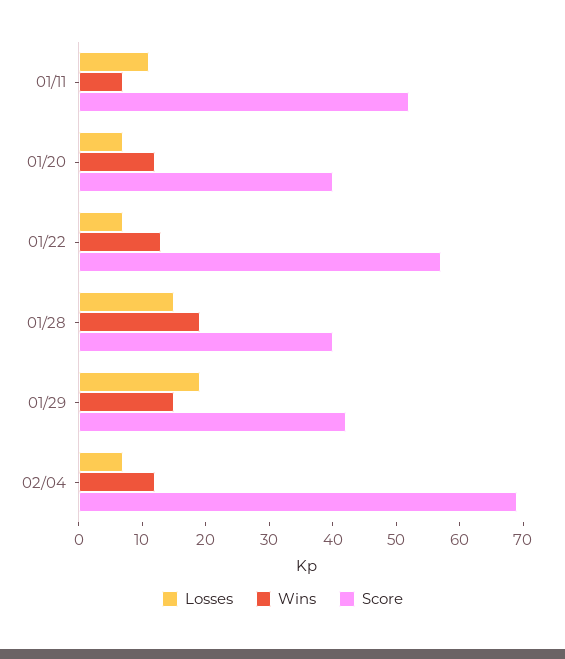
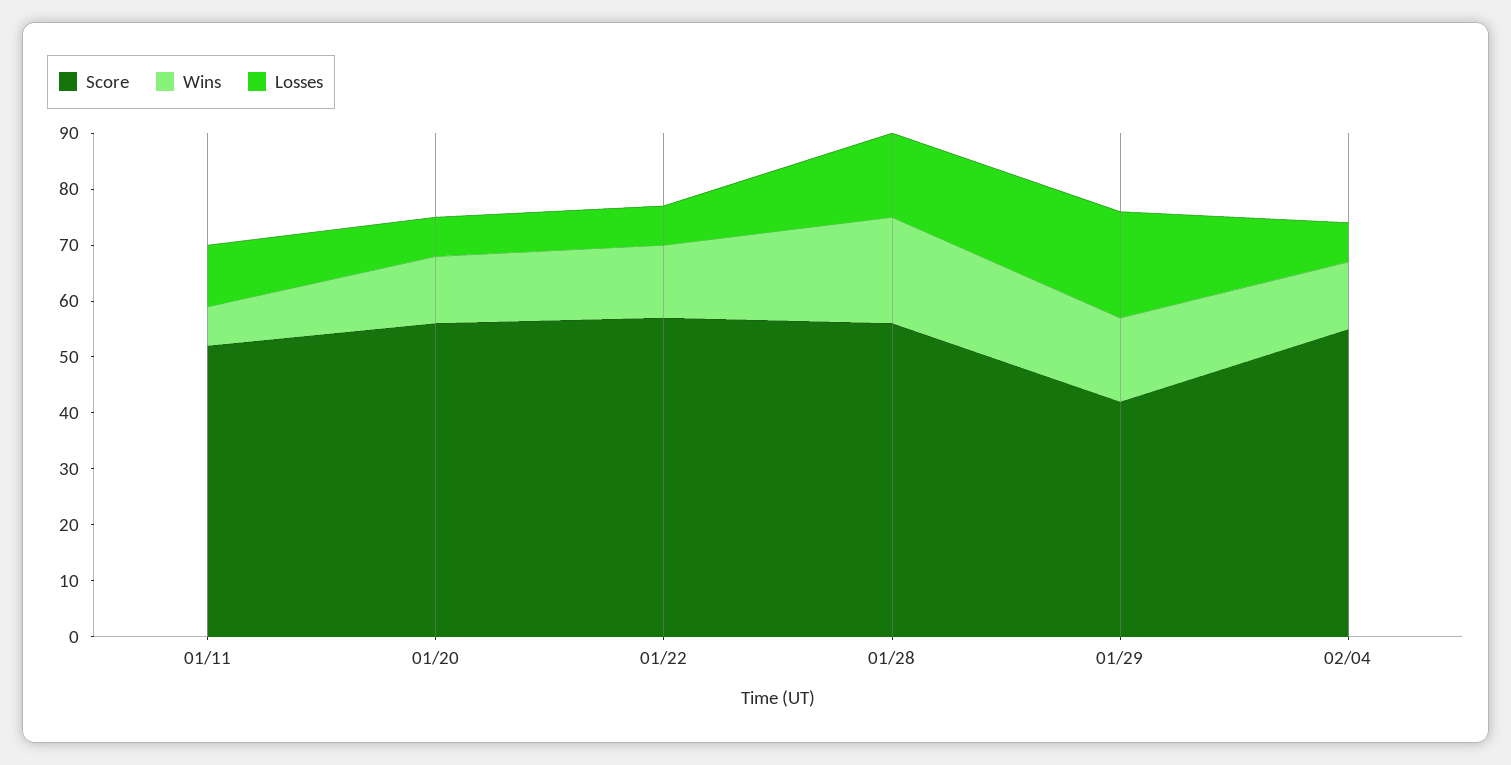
  {
    "Losses": {
      "01/11": 10,
      "01/20": 5,
      "01/22": 5,
      "01/28": 15,
      "01/29": 20,
      "02/04": 5
    },
    "Wins": {
      "01/11": 5,
      "01/20": 10,
      "01/22": 15,
      "01/28": 20,
      "01/29": 15,
      "02/04": 10
    },
    "Score": {
      "01/11": 50,
-     "01/20": 40,
+     "01/20": 55,
      "01/22": 55,
-     "01/28": 40,
+     "01/28": 55,
      "01/29": 40,
-     "02/04": 70
+     "02/04": 55
    }
  }

